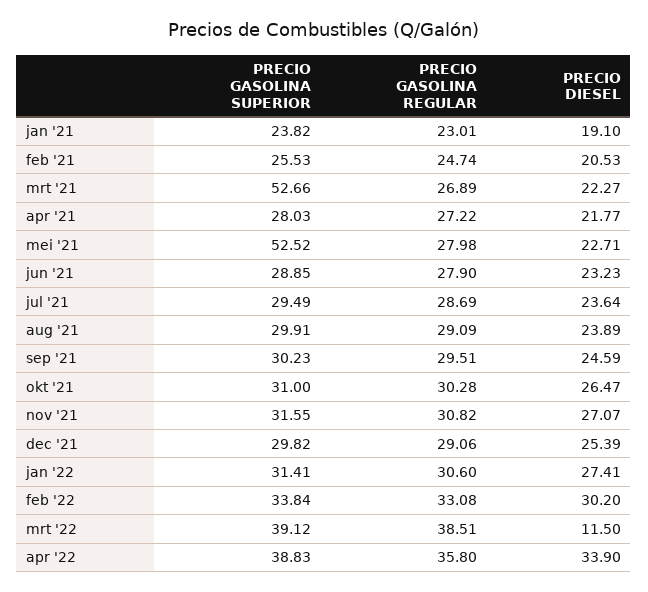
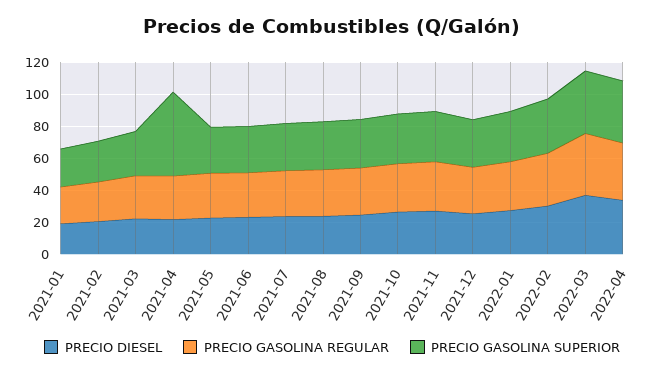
  {
    "PRECIO GASOLINA SUPERIOR": {
      "jan '21": 23.82,
      "feb '21": 25.53,
-     "mrt '21": 52.66,
+     "mrt '21": 30,
-     "apr '21": 28.03,
+     "apr '21": 50,
-     "mei '21": 52.52,
+     "mei '21": 30,
      "jun '21": 28.85,
      "jul '21": 29.49,
      "aug '21": 29.91,
      "sep '21": 30.23,
      "okt '21": 31,
      "nov '21": 31.55,
      "dec '21": 29.82,
      "jan '22": 31.41,
      "feb '22": 33.84,
      "mrt '22": 39.12,
      "apr '22": 38.83
    },
    "PRECIO GASOLINA REGULAR": {
      "jan '21": 23.01,
      "feb '21": 24.74,
      "mrt '21": 26.89,
      "apr '21": 27.22,
      "mei '21": 27.98,
      "jun '21": 27.9,
      "jul '21": 28.69,
      "aug '21": 29.09,
      "sep '21": 29.51,
      "okt '21": 30.28,
      "nov '21": 30.82,
      "dec '21": 29.06,
      "jan '22": 30.6,
      "feb '22": 33.08,
      "mrt '22": 38.51,
      "apr '22": 35.8
    },
    "PRECIO DIESEL": {
      "jan '21": 19.1,
      "feb '21": 20.53,
      "mrt '21": 22.27,
      "apr '21": 21.77,
      "mei '21": 22.71,
      "jun '21": 23.23,
      "jul '21": 23.64,
      "aug '21": 23.89,
      "sep '21": 24.59,
      "okt '21": 26.47,
      "nov '21": 27.07,
      "dec '21": 25.39,
      "jan '22": 27.41,
      "feb '22": 30.2,
-     "mrt '22": 11.5,
+     "mrt '22": 40,
      "apr '22": 33.9
    }
  }

